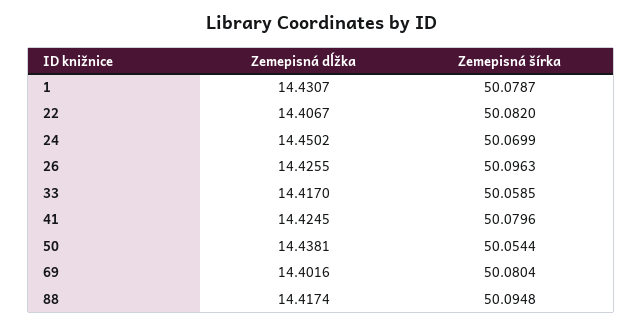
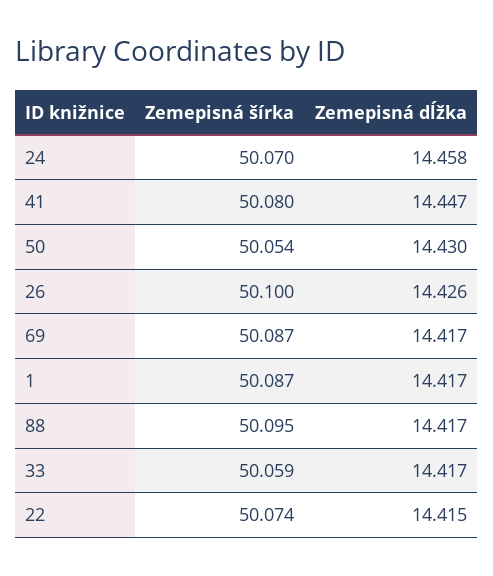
  {
    "Zemepisná dĺžka": {
-     "1": 14.4307,
+     "1": 14.417,
-     "22": 14.4067,
+     "22": 14.415,
-     "24": 14.4502,
+     "24": 14.458,
      "26": 14.4255,
      "33": 14.417,
-     "41": 14.4245,
+     "41": 14.447,
-     "50": 14.4381,
+     "50": 14.43,
-     "69": 14.4016,
+     "69": 14.417,
      "88": 14.4174
    },
    "Zemepisná šírka": {
-     "1": 50.0787,
+     "1": 50.087,
-     "22": 50.082,
+     "22": 50.074,
      "24": 50.0699,
-     "26": 50.0963,
+     "26": 50.1,
      "33": 50.0585,
      "41": 50.0796,
      "50": 50.0544,
-     "69": 50.0804,
+     "69": 50.087,
      "88": 50.0948
    }
  }

